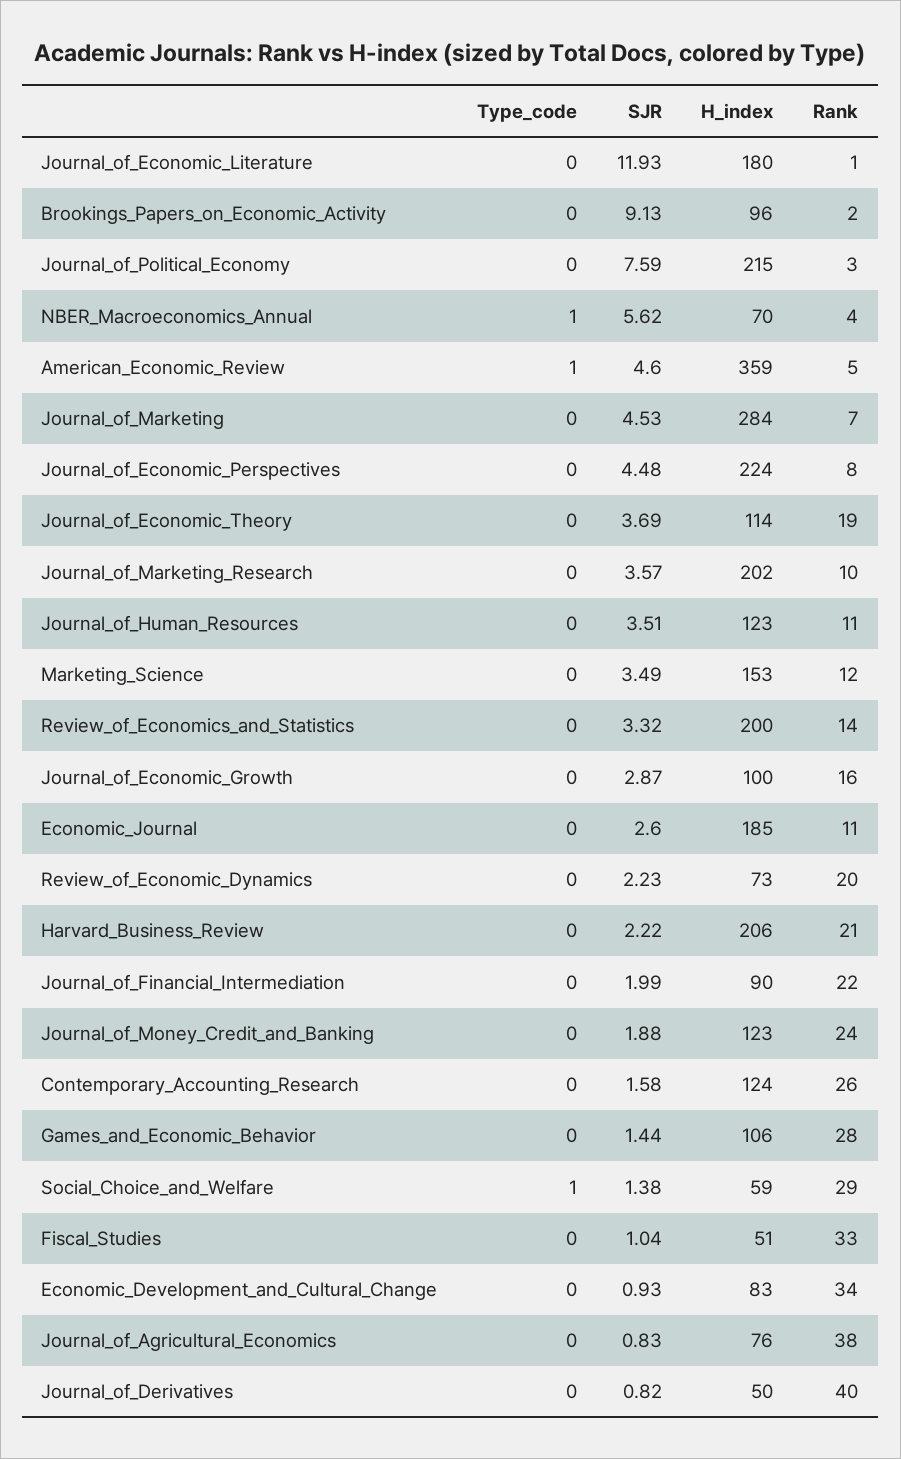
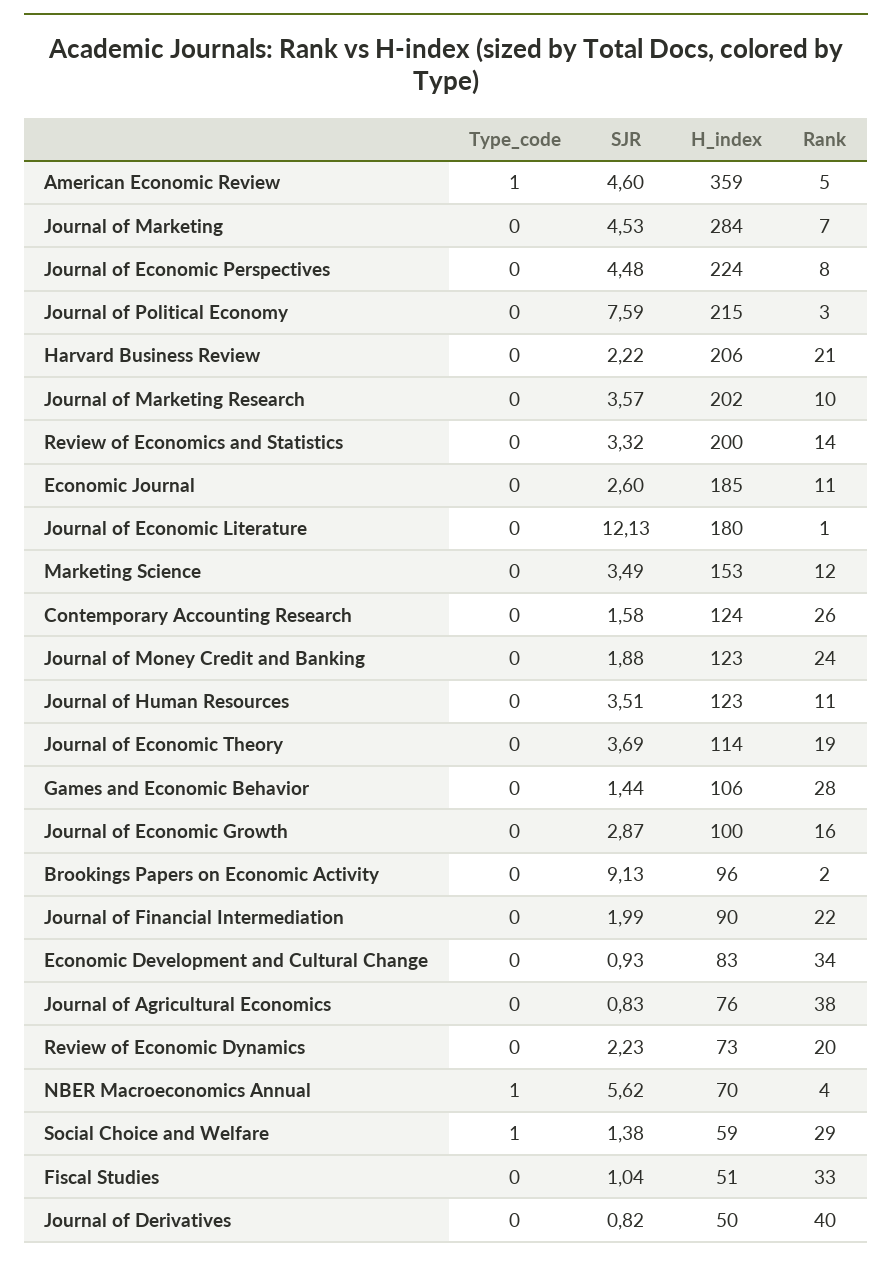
  {
    "Type_code": {
      "Journal_of_Economic_Literature": 0,
      "Brookings_Papers_on_Economic_Activity": 0,
      "Journal_of_Political_Economy": 0,
      "NBER_Macroeconomics_Annual": 1,
      "American_Economic_Review": 1,
      "Journal_of_Marketing": 0,
      "Journal_of_Economic_Perspectives": 0,
      "Journal_of_Economic_Theory": 0,
      "Journal_of_Marketing_Research": 0,
      "Journal_of_Human_Resources": 0,
      "Marketing_Science": 0,
      "Review_of_Economics_and_Statistics": 0,
      "Journal_of_Economic_Growth": 0,
      "Economic_Journal": 0,
      "Review_of_Economic_Dynamics": 0,
      "Harvard_Business_Review": 0,
      "Journal_of_Financial_Intermediation": 0,
      "Journal_of_Money_Credit_and_Banking": 0,
      "Contemporary_Accounting_Research": 0,
      "Games_and_Economic_Behavior": 0,
      "Social_Choice_and_Welfare": 1,
      "Fiscal_Studies": 0,
      "Economic_Development_and_Cultural_Change": 0,
      "Journal_of_Agricultural_Economics": 0,
      "Journal_of_Derivatives": 0
    },
    "SJR": {
-     "Journal_of_Economic_Literature": 11.93,
+     "Journal_of_Economic_Literature": 12.13,
      "Brookings_Papers_on_Economic_Activity": 9.13,
      "Journal_of_Political_Economy": 7.59,
      "NBER_Macroeconomics_Annual": 5.62,
      "American_Economic_Review": 4.6,
      "Journal_of_Marketing": 4.53,
      "Journal_of_Economic_Perspectives": 4.48,
      "Journal_of_Economic_Theory": 3.69,
      "Journal_of_Marketing_Research": 3.57,
      "Journal_of_Human_Resources": 3.51,
      "Marketing_Science": 3.49,
      "Review_of_Economics_and_Statistics": 3.32,
      "Journal_of_Economic_Growth": 2.87,
      "Economic_Journal": 2.6,
      "Review_of_Economic_Dynamics": 2.23,
      "Harvard_Business_Review": 2.22,
      "Journal_of_Financial_Intermediation": 1.99,
      "Journal_of_Money_Credit_and_Banking": 1.88,
      "Contemporary_Accounting_Research": 1.58,
      "Games_and_Economic_Behavior": 1.44,
      "Social_Choice_and_Welfare": 1.38,
      "Fiscal_Studies": 1.04,
      "Economic_Development_and_Cultural_Change": 0.93,
      "Journal_of_Agricultural_Economics": 0.83,
      "Journal_of_Derivatives": 0.82
    },
    "H_index": {
      "Journal_of_Economic_Literature": 180,
      "Brookings_Papers_on_Economic_Activity": 96,
      "Journal_of_Political_Economy": 215,
      "NBER_Macroeconomics_Annual": 70,
      "American_Economic_Review": 359,
      "Journal_of_Marketing": 284,
      "Journal_of_Economic_Perspectives": 224,
      "Journal_of_Economic_Theory": 114,
      "Journal_of_Marketing_Research": 202,
      "Journal_of_Human_Resources": 123,
      "Marketing_Science": 153,
      "Review_of_Economics_and_Statistics": 200,
      "Journal_of_Economic_Growth": 100,
      "Economic_Journal": 185,
      "Review_of_Economic_Dynamics": 73,
      "Harvard_Business_Review": 206,
      "Journal_of_Financial_Intermediation": 90,
      "Journal_of_Money_Credit_and_Banking": 123,
      "Contemporary_Accounting_Research": 124,
      "Games_and_Economic_Behavior": 106,
      "Social_Choice_and_Welfare": 59,
      "Fiscal_Studies": 51,
      "Economic_Development_and_Cultural_Change": 83,
      "Journal_of_Agricultural_Economics": 76,
      "Journal_of_Derivatives": 50
    },
    "Rank": {
      "Journal_of_Economic_Literature": 1,
      "Brookings_Papers_on_Economic_Activity": 2,
      "Journal_of_Political_Economy": 3,
      "NBER_Macroeconomics_Annual": 4,
      "American_Economic_Review": 5,
      "Journal_of_Marketing": 7,
      "Journal_of_Economic_Perspectives": 8,
      "Journal_of_Economic_Theory": 19,
      "Journal_of_Marketing_Research": 10,
      "Journal_of_Human_Resources": 11,
      "Marketing_Science": 12,
      "Review_of_Economics_and_Statistics": 14,
      "Journal_of_Economic_Growth": 16,
      "Economic_Journal": 11,
      "Review_of_Economic_Dynamics": 20,
      "Harvard_Business_Review": 21,
      "Journal_of_Financial_Intermediation": 22,
      "Journal_of_Money_Credit_and_Banking": 24,
      "Contemporary_Accounting_Research": 26,
      "Games_and_Economic_Behavior": 28,
      "Social_Choice_and_Welfare": 29,
      "Fiscal_Studies": 33,
      "Economic_Development_and_Cultural_Change": 34,
      "Journal_of_Agricultural_Economics": 38,
      "Journal_of_Derivatives": 40
    }
  }

